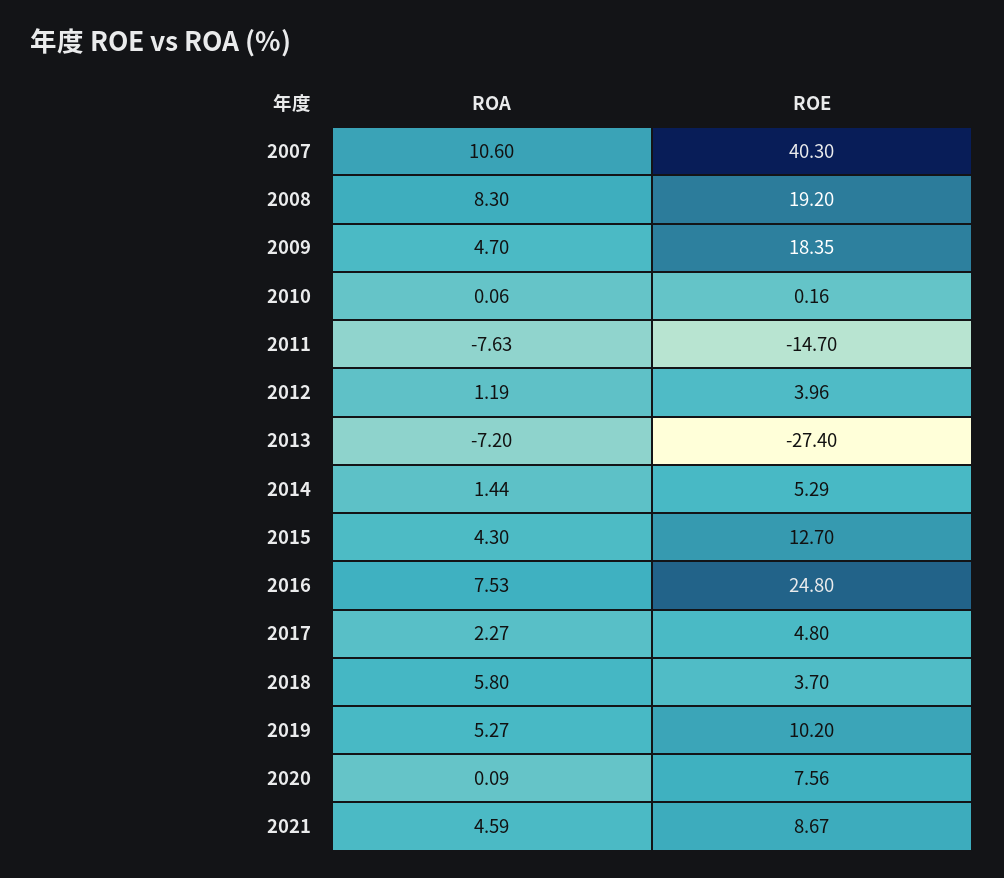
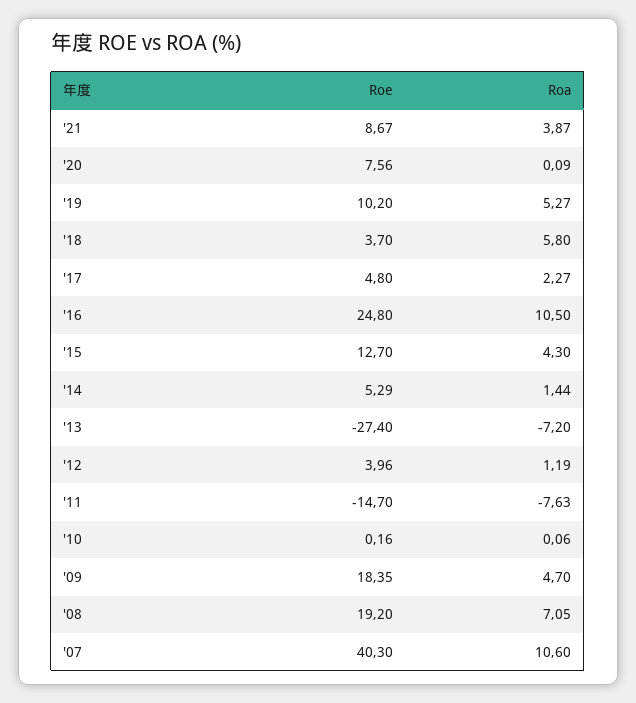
  {
    "ROA": {
      "2007": 10.6,
-     "2008": 8.3,
+     "2008": 7.05,
      "2009": 4.7,
      "2010": 0.06,
      "2011": -7.63,
      "2012": 1.19,
      "2013": -7.2,
      "2014": 1.44,
      "2015": 4.3,
-     "2016": 7.53,
+     "2016": 10.5,
      "2017": 2.27,
      "2018": 5.8,
      "2019": 5.27,
      "2020": 0.09,
-     "2021": 4.59
+     "2021": 3.87
    },
    "ROE": {
      "2007": 40.3,
      "2008": 19.2,
      "2009": 18.35,
      "2010": 0.16,
      "2011": -14.7,
      "2012": 3.96,
      "2013": -27.4,
      "2014": 5.29,
      "2015": 12.7,
      "2016": 24.8,
      "2017": 4.8,
      "2018": 3.7,
      "2019": 10.2,
      "2020": 7.56,
      "2021": 8.67
    }
  }

